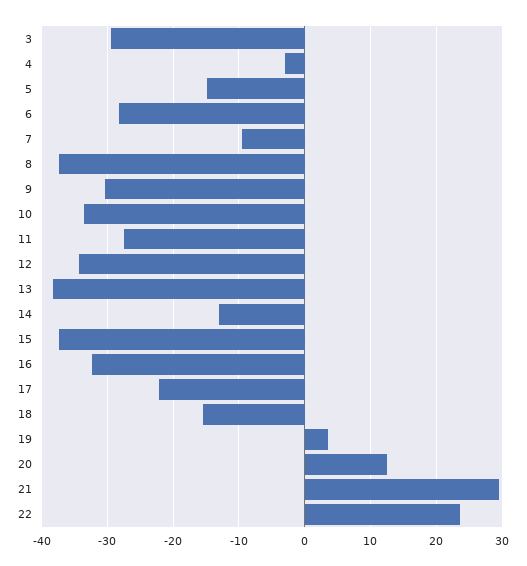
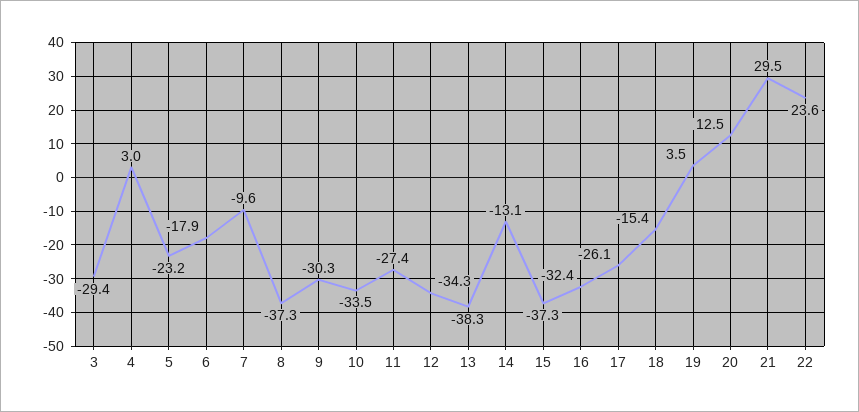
  {
    "3": -29.4,
-   "4": -3,
+   "4": 3,
-   "5": -15,
+   "5": -23.2,
-   "6": -28,
+   "6": -17.9,
    "7": -9.6,
    "8": -37.3,
    "9": -30.3,
    "10": -33.5,
    "11": -27.4,
    "12": -34.3,
    "13": -38.3,
    "14": -13.1,
    "15": -37.3,
    "16": -32.4,
-   "17": -22,
+   "17": -26.1,
    "18": -15.4,
    "19": 3.5,
    "20": 12.5,
    "21": 29.5,
    "22": 23.6
  }

